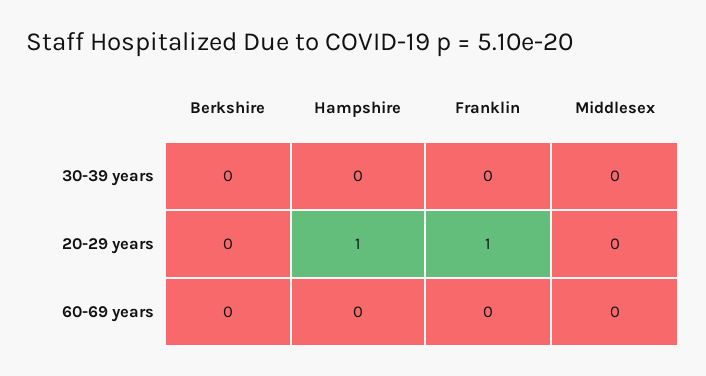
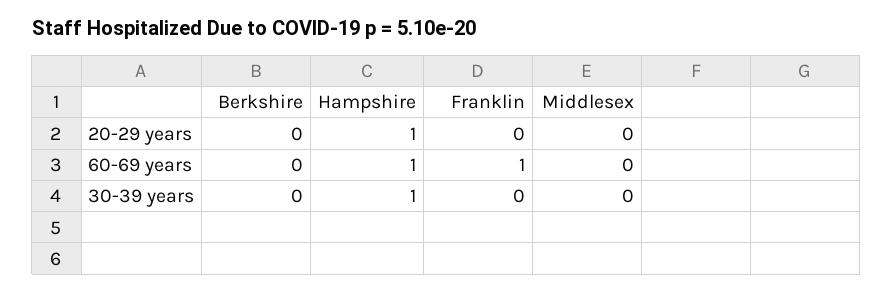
  {
    "Berkshire": {
      "30-39 years": 0,
      "20-29 years": 0,
      "60-69 years": 0
    },
    "Hampshire": {
-     "30-39 years": 0,
+     "30-39 years": 1,
      "20-29 years": 1,
-     "60-69 years": 0
+     "60-69 years": 1
    },
    "Franklin": {
      "30-39 years": 0,
-     "20-29 years": 1,
+     "20-29 years": 0,
-     "60-69 years": 0
+     "60-69 years": 1
    },
    "Middlesex": {
      "30-39 years": 0,
      "20-29 years": 0,
      "60-69 years": 0
    }
  }

